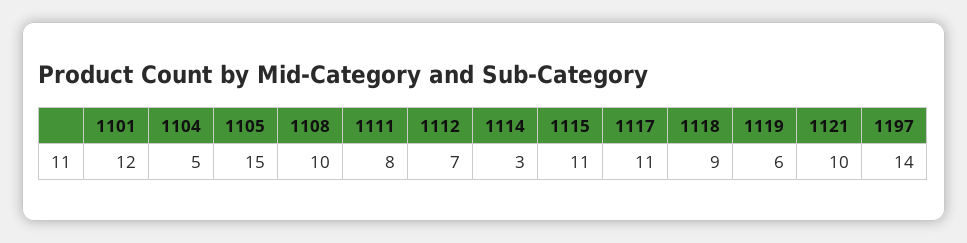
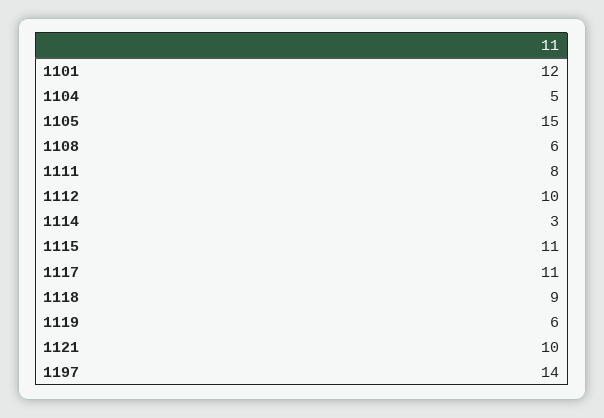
  {
    "1101": 12,
    "1104": 5,
    "1105": 15,
-   "1108": 10,
+   "1108": 6,
    "1111": 8,
-   "1112": 7,
+   "1112": 10,
    "1114": 3,
    "1115": 11,
    "1117": 11,
    "1118": 9,
    "1119": 6,
    "1121": 10,
    "1197": 14
  }

